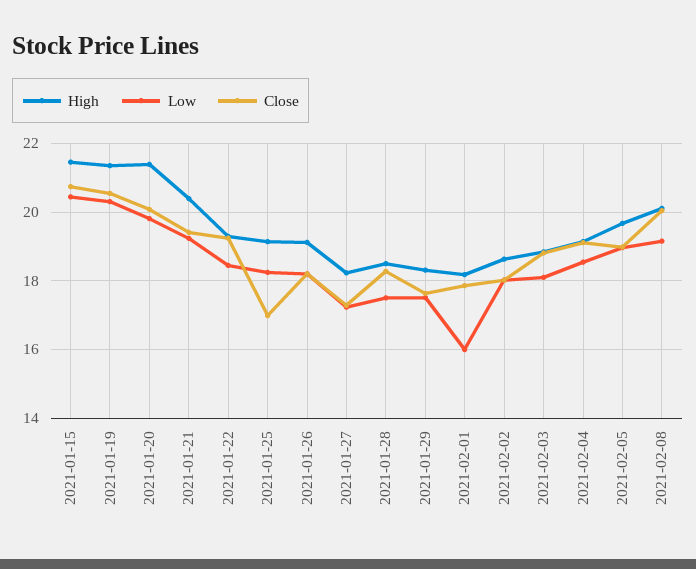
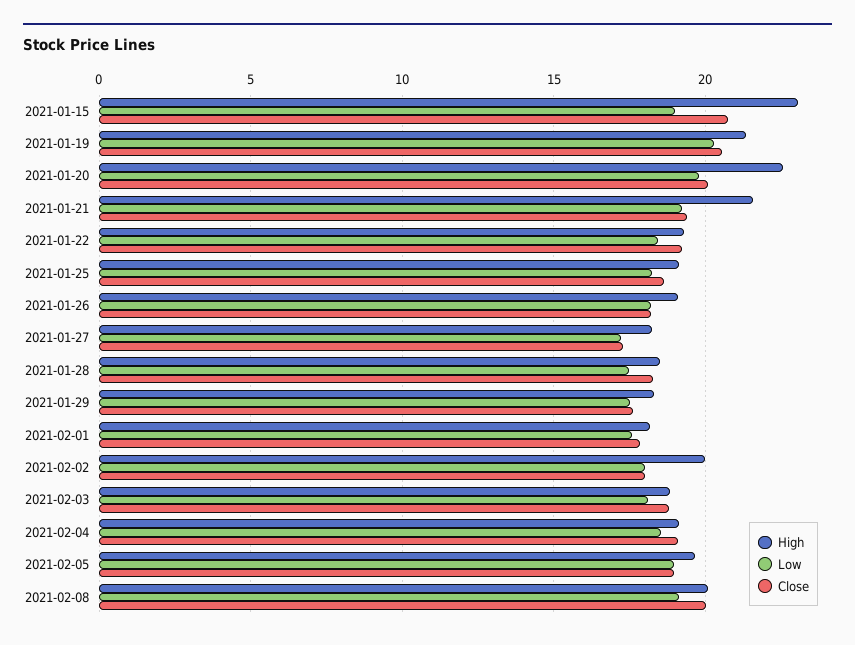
  {
    "High": {
-     "2021-01-15": 21.4,
+     "2021-01-15": 23,
      "2021-01-19": 21.4,
-     "2021-01-20": 21.4,
+     "2021-01-20": 22.5,
-     "2021-01-21": 20.4,
+     "2021-01-21": 21.5,
      "2021-01-22": 19.2,
      "2021-01-25": 19.2,
      "2021-01-26": 19.2,
      "2021-01-27": 18.2,
      "2021-01-28": 18.6,
      "2021-01-29": 18.4,
      "2021-02-01": 18.2,
-     "2021-02-02": 18.6,
+     "2021-02-02": 20,
      "2021-02-03": 18.8,
      "2021-02-04": 19.2,
      "2021-02-05": 19.6,
      "2021-02-08": 20.2
    },
    "Low": {
-     "2021-01-15": 20.4,
+     "2021-01-15": 19,
      "2021-01-19": 20.4,
      "2021-01-20": 19.8,
      "2021-01-21": 19.2,
      "2021-01-22": 18.4,
      "2021-01-25": 18.2,
      "2021-01-26": 18.2,
      "2021-01-27": 17.2,
      "2021-01-28": 17.6,
      "2021-01-29": 17.6,
-     "2021-02-01": 16,
+     "2021-02-01": 17.5,
      "2021-02-02": 18,
      "2021-02-03": 18.2,
      "2021-02-04": 18.6,
      "2021-02-05": 19,
      "2021-02-08": 19.2
    },
    "Close": {
      "2021-01-15": 20.8,
      "2021-01-19": 20.6,
      "2021-01-20": 20,
      "2021-01-21": 19.4,
      "2021-01-22": 19.2,
-     "2021-01-25": 17,
+     "2021-01-25": 18.5,
      "2021-01-26": 18.2,
      "2021-01-27": 17.2,
      "2021-01-28": 18.2,
      "2021-01-29": 17.6,
      "2021-02-01": 17.8,
      "2021-02-02": 18,
      "2021-02-03": 18.8,
      "2021-02-04": 19.2,
      "2021-02-05": 19,
      "2021-02-08": 20
    }
  }

